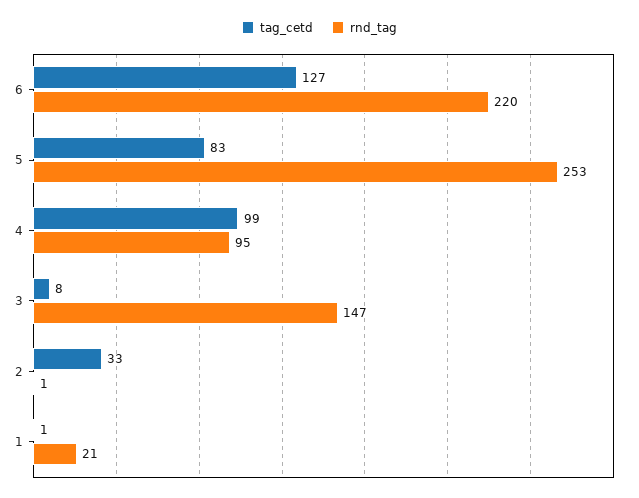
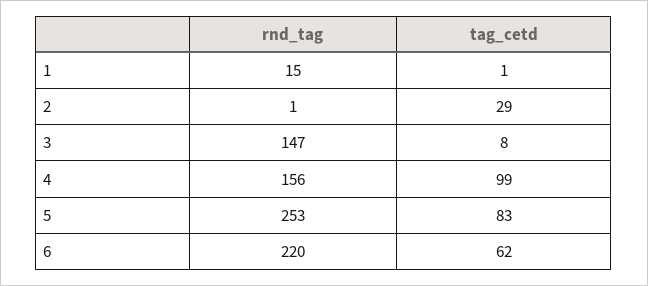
  {
    "tag_cetd": {
-     "6": 127,
+     "6": 62,
      "5": 83,
      "4": 99,
      "3": 8,
-     "2": 33,
+     "2": 29,
      "1": 1
    },
    "rnd_tag": {
      "6": 220,
      "5": 253,
-     "4": 95,
+     "4": 156,
      "3": 147,
      "2": 1,
-     "1": 21
+     "1": 15
    }
  }

